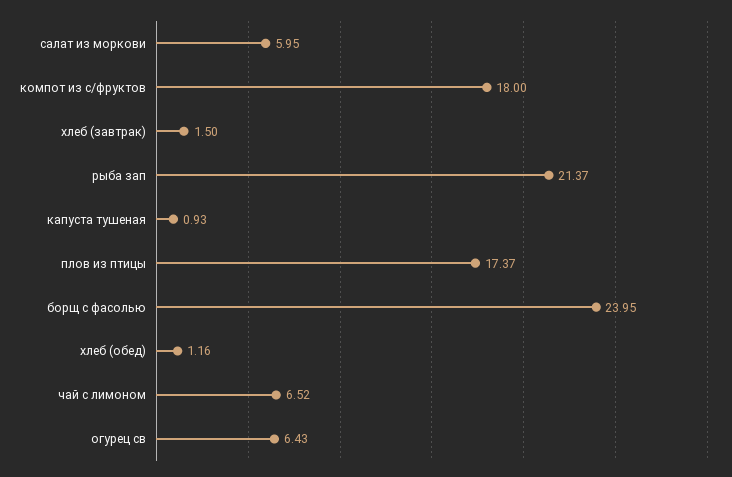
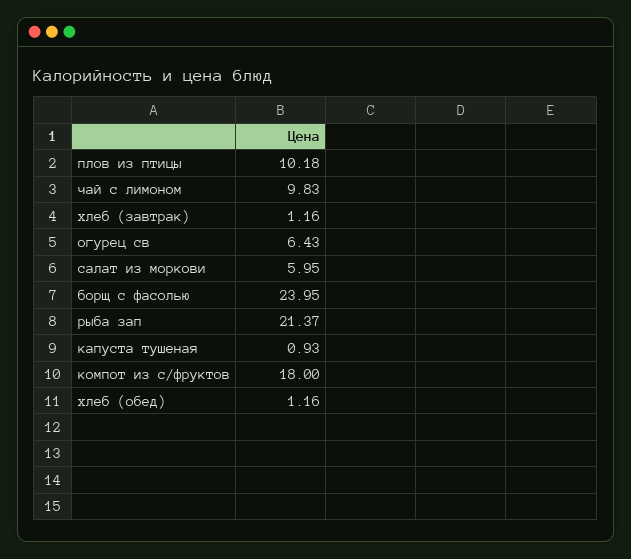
  {
    "салат из моркови": 5.95,
    "компот из с/фруктов": 18,
-   "хлеб (завтрак)": 1.5,
+   "хлеб (завтрак)": 1.16,
    "рыба зап": 21.37,
    "капуста тушеная": 0.93,
-   "плов из птицы": 17.37,
+   "плов из птицы": 10.18,
    "борщ с фасолью": 23.95,
    "хлеб (обед)": 1.16,
-   "чай с лимоном": 6.52,
+   "чай с лимоном": 9.83,
    "огурец св": 6.43
  }

